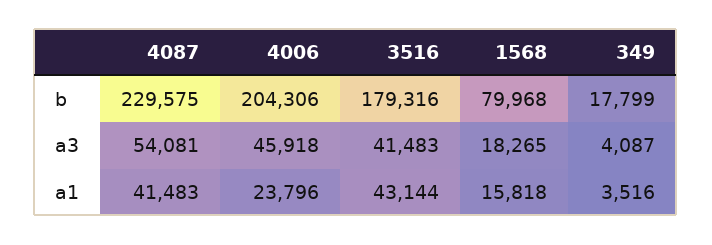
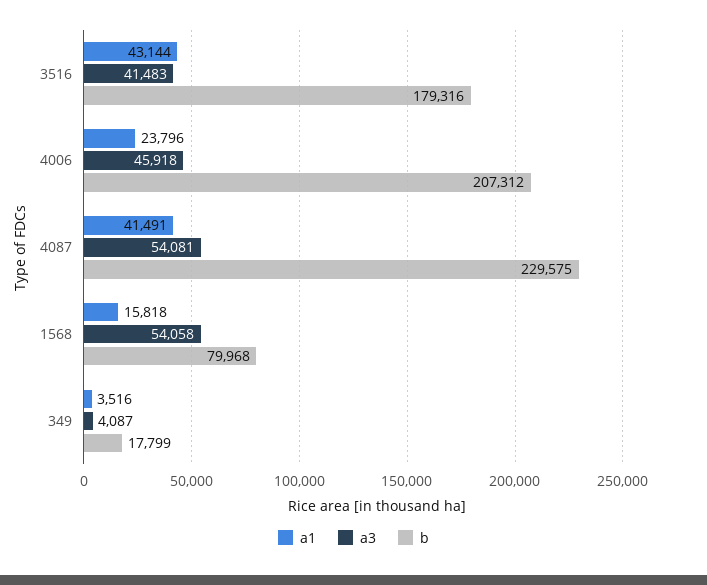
  {
    "b": {
      "4087": 229575,
-     "4006": 204306,
+     "4006": 207312,
      "3516": 179316,
      "1568": 79968,
      "349": 17799
    },
    "a3": {
      "4087": 54081,
      "4006": 45918,
      "3516": 41483,
-     "1568": 18265,
+     "1568": 54058,
      "349": 4087
    },
    "a1": {
-     "4087": 41483,
+     "4087": 41491,
      "4006": 23796,
      "3516": 43144,
      "1568": 15818,
      "349": 3516
    }
  }

